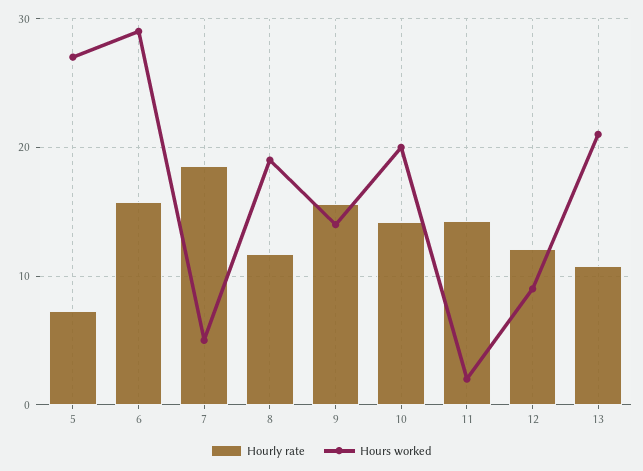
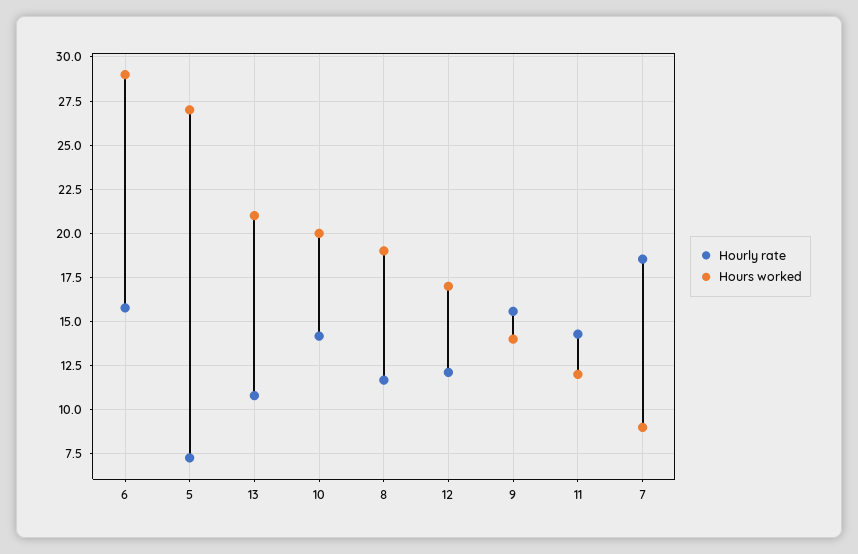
  {
    "Hourly rate": {
      "5": 7.5,
      "6": 16,
      "7": 18.5,
      "8": 11.5,
      "9": 15.5,
      "10": 14,
      "11": 14.5,
      "12": 12,
      "13": 11
    },
    "Hours worked": {
      "5": 27,
      "6": 29,
-     "7": 5,
+     "7": 9,
      "8": 19,
      "9": 14,
      "10": 20,
-     "11": 2,
+     "11": 12,
-     "12": 9,
+     "12": 17,
      "13": 21
    }
  }

